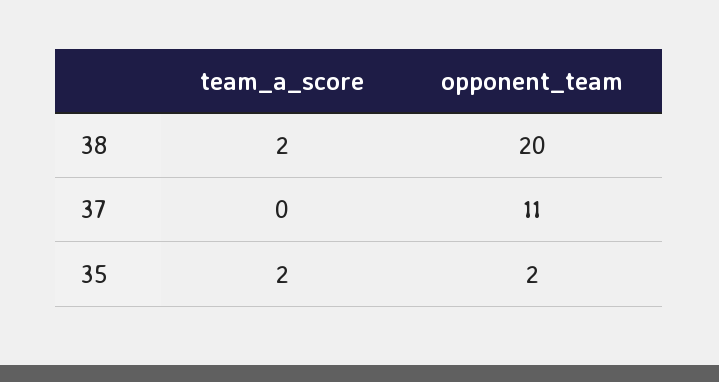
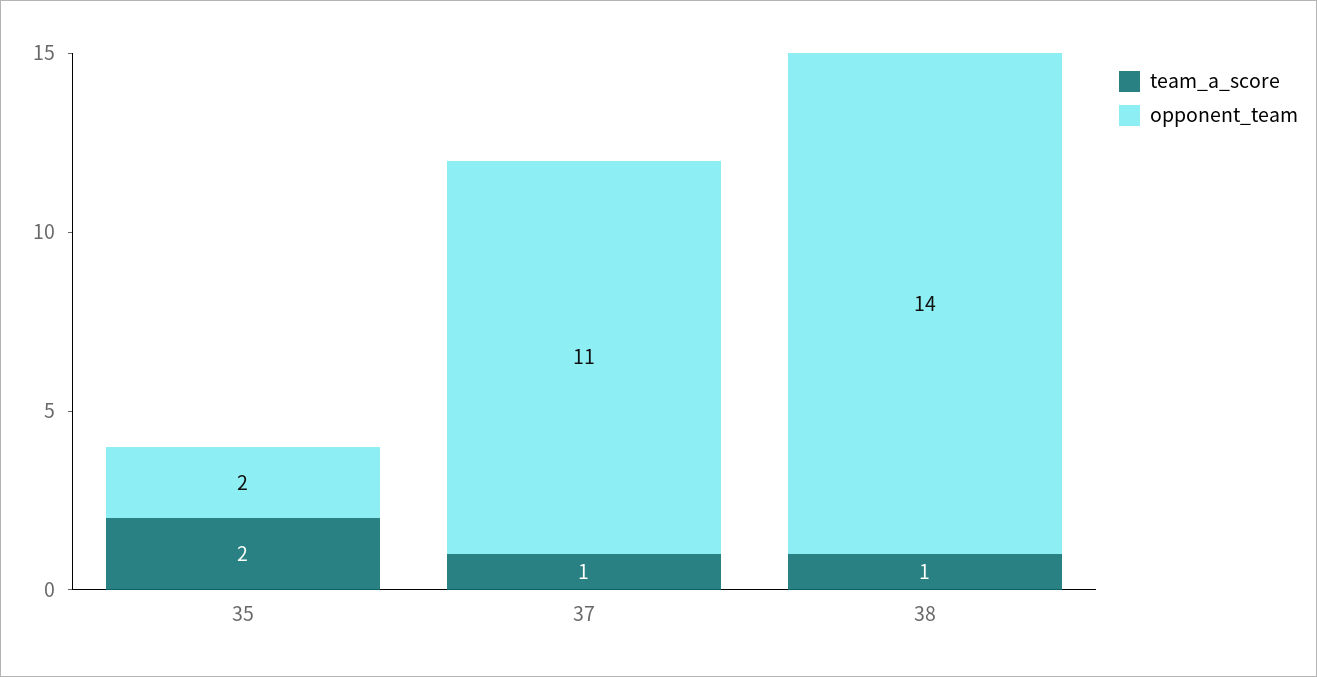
  {
    "team_a_score": {
-     "38": 2,
+     "38": 1,
-     "37": 0,
+     "37": 1,
      "35": 2
    },
    "opponent_team": {
-     "38": 20,
+     "38": 14,
      "37": 11,
      "35": 2
    }
  }

